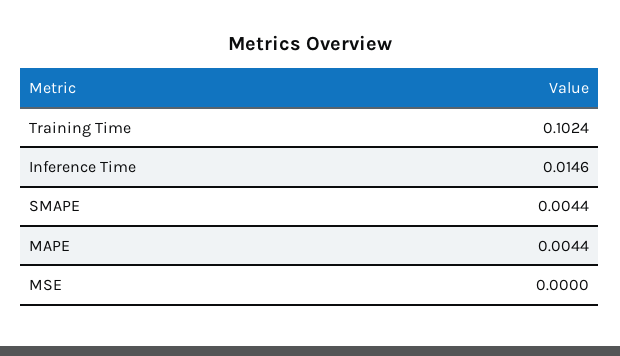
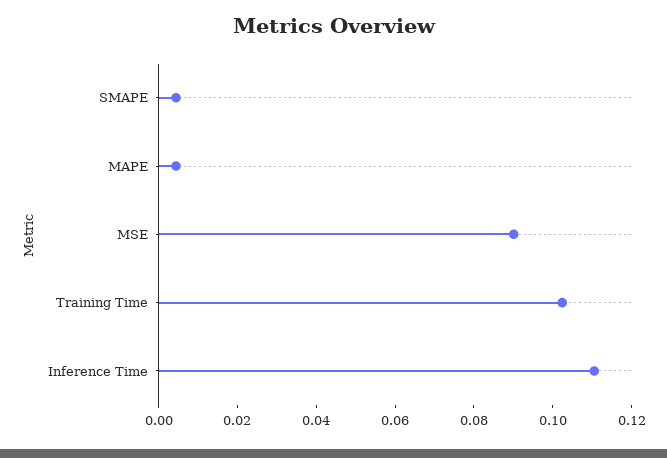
  {
    "Training Time": 0.1024,
-   "Inference Time": 0.0146,
+   "Inference Time": 0.11,
    "SMAPE": 0.0044,
    "MAPE": 0.0044,
-   "MSE": 0
+   "MSE": 0.09
  }

